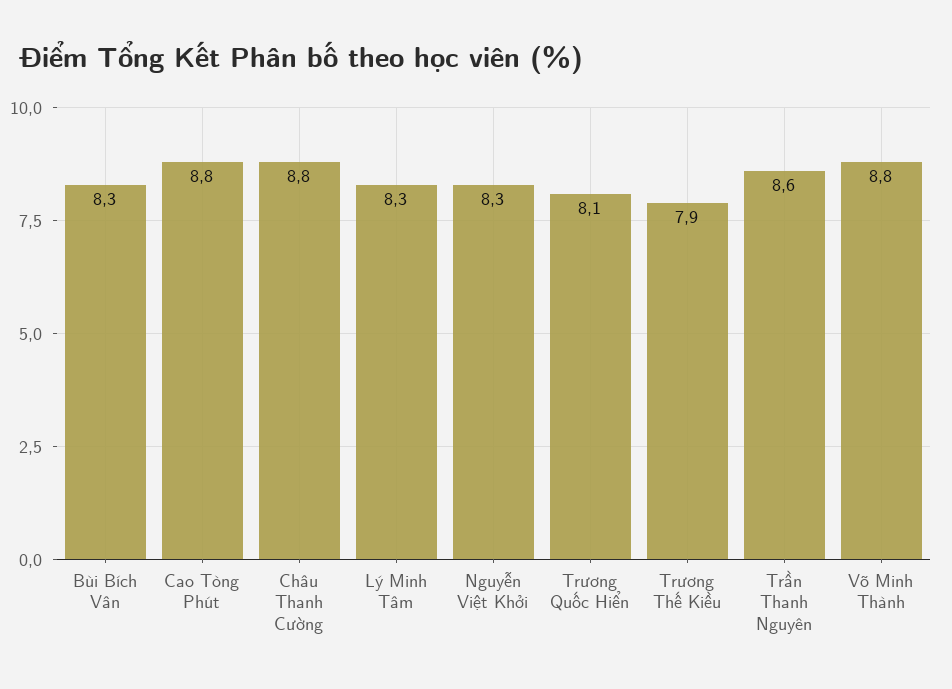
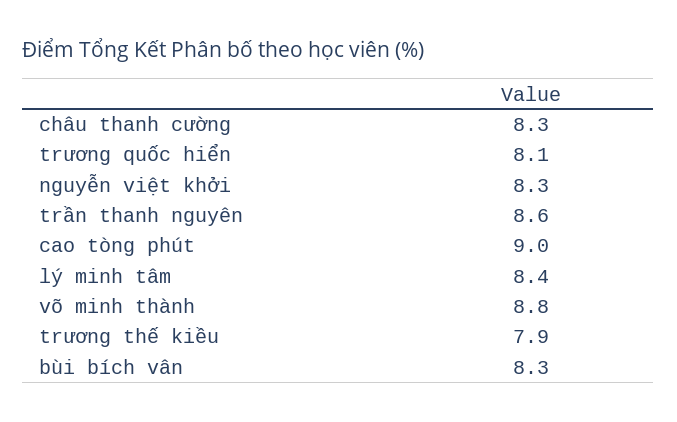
  {
    "Bùi Bích Vân": 8.3,
-   "Cao Tòng Phút": 8.8,
+   "Cao Tòng Phút": 9,
-   "Châu Thanh Cường": 8.8,
+   "Châu Thanh Cường": 8.3,
-   "Lý Minh Tâm": 8.3,
+   "Lý Minh Tâm": 8.4,
    "Nguyễn Việt Khởi": 8.3,
    "Trương Quốc Hiển": 8.1,
    "Trương Thế Kiều": 7.9,
    "Trần Thanh Nguyên": 8.6,
    "Võ Minh Thành": 8.8
  }

